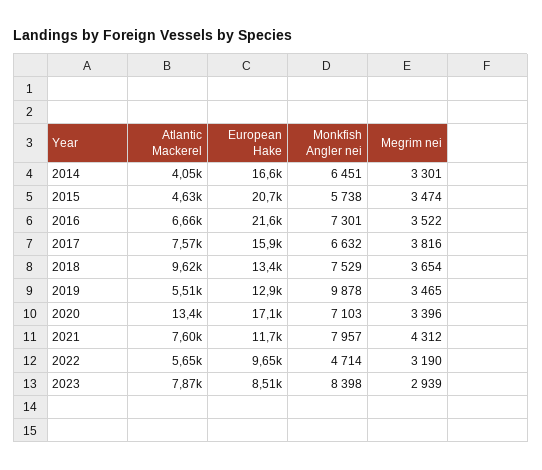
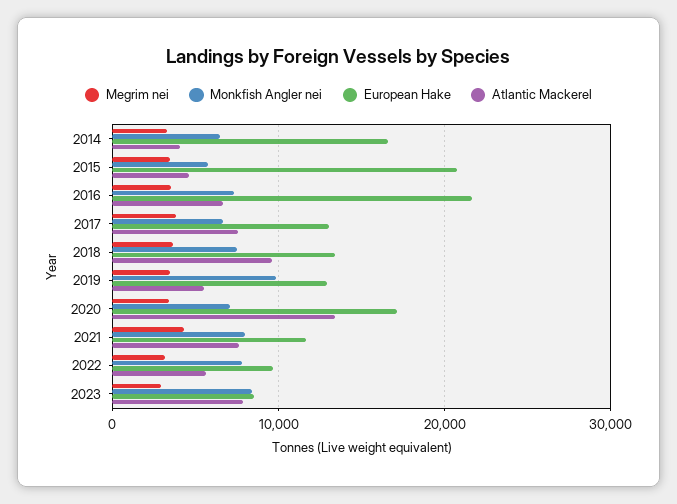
  {
    "Atlantic Mackerel": {
      "2014": 4050,
      "2015": 4630,
      "2016": 6660,
      "2017": 7570,
      "2018": 9620,
      "2019": 5510,
      "2020": 13400,
      "2021": 7600,
      "2022": 5650,
      "2023": 7870
    },
    "European Hake": {
      "2014": 16600,
      "2015": 20700,
      "2016": 21600,
-     "2017": 15900,
+     "2017": 13000,
      "2018": 13400,
      "2019": 12900,
      "2020": 17100,
      "2021": 11700,
      "2022": 9650,
      "2023": 8510
    },
    "Monkfish Angler nei": {
      "2014": 6451,
      "2015": 5738,
      "2016": 7301,
      "2017": 6632,
      "2018": 7529,
      "2019": 9878,
      "2020": 7103,
      "2021": 7957,
-     "2022": 4714,
+     "2022": 8000,
      "2023": 8398
    },
    "Megrim nei": {
      "2014": 3301,
      "2015": 3474,
      "2016": 3522,
      "2017": 3816,
      "2018": 3654,
      "2019": 3465,
      "2020": 3396,
      "2021": 4312,
      "2022": 3190,
      "2023": 2939
    }
  }

